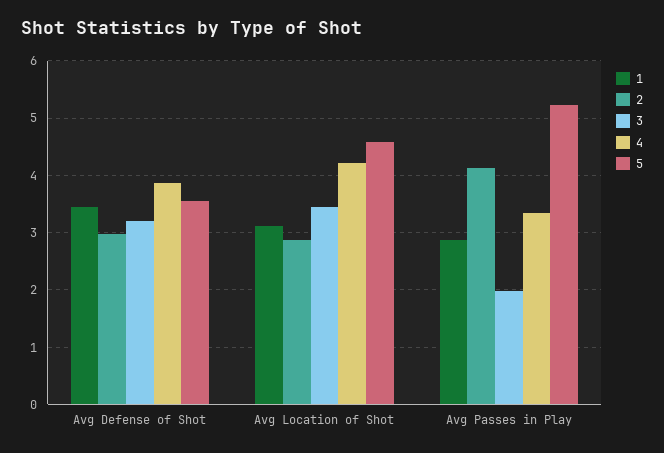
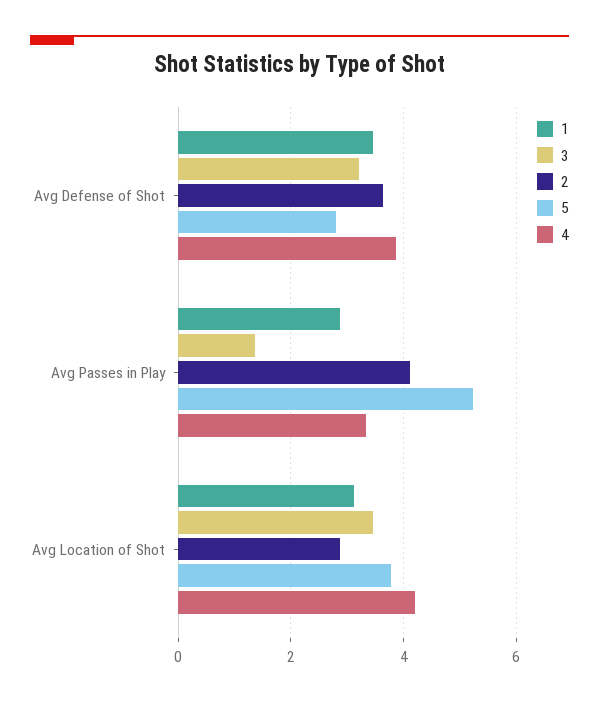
  {
    "1": {
      "Avg Defense of Shot": 3.4,
      "Avg Location of Shot": 3.2,
      "Avg Passes in Play": 2.8
    },
    "2": {
-     "Avg Defense of Shot": 3,
+     "Avg Defense of Shot": 3.6,
      "Avg Location of Shot": 2.8,
      "Avg Passes in Play": 4.2
    },
    "3": {
      "Avg Defense of Shot": 3.2,
      "Avg Location of Shot": 3.4,
-     "Avg Passes in Play": 2
+     "Avg Passes in Play": 1.4
    },
    "4": {
      "Avg Defense of Shot": 3.8,
      "Avg Location of Shot": 4.2,
      "Avg Passes in Play": 3.4
    },
    "5": {
-     "Avg Defense of Shot": 3.6,
+     "Avg Defense of Shot": 2.8,
-     "Avg Location of Shot": 4.6,
+     "Avg Location of Shot": 3.8,
      "Avg Passes in Play": 5.2
    }
  }

